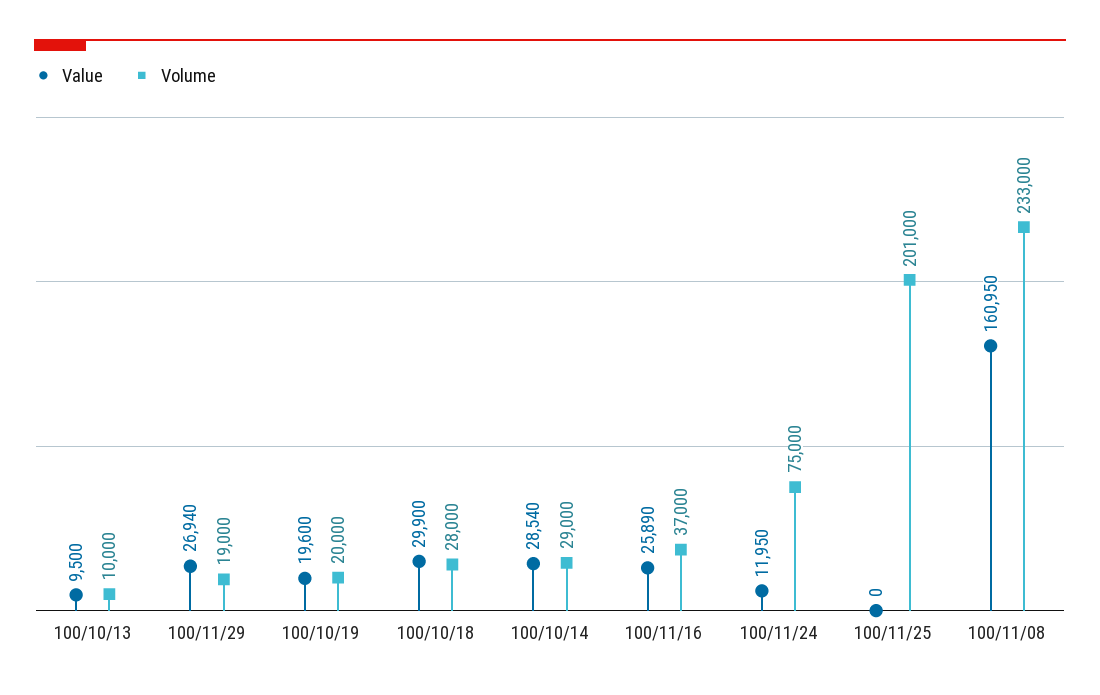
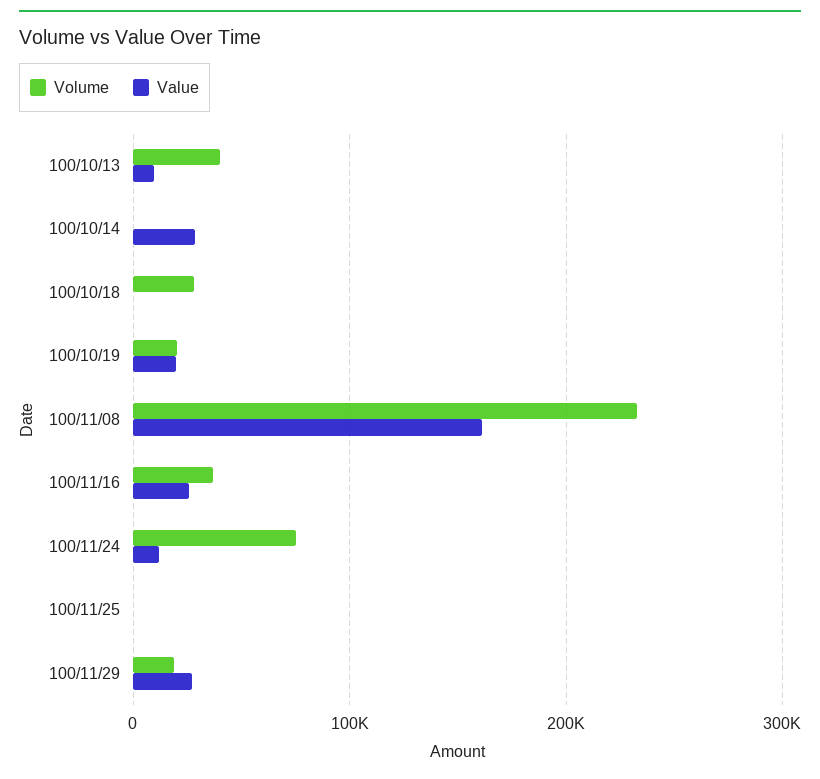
  {
    "Value": {
      "100/10/13": 9500,
      "100/11/29": 26940,
      "100/10/19": 19600,
-     "100/10/18": 29900,
+     "100/10/18": 0,
      "100/10/14": 28540,
      "100/11/16": 25890,
      "100/11/24": 11950,
      "100/11/25": 0,
      "100/11/08": 160950
    },
    "Volume": {
-     "100/10/13": 10000,
+     "100/10/13": 40000,
      "100/11/29": 19000,
      "100/10/19": 20000,
      "100/10/18": 28000,
-     "100/10/14": 29000,
+     "100/10/14": 0,
      "100/11/16": 37000,
      "100/11/24": 75000,
-     "100/11/25": 201000,
+     "100/11/25": 0,
      "100/11/08": 233000
    }
  }

